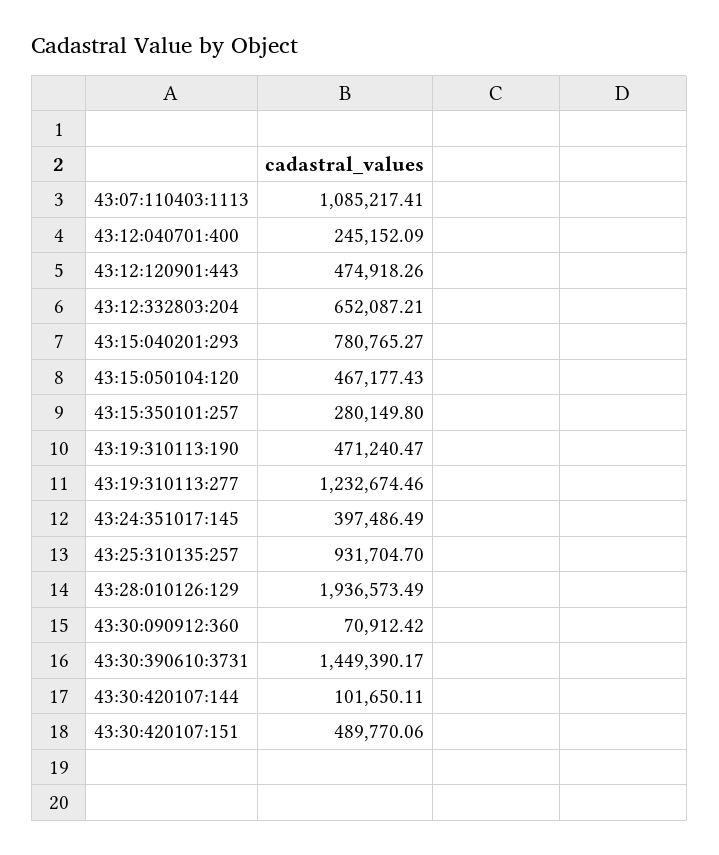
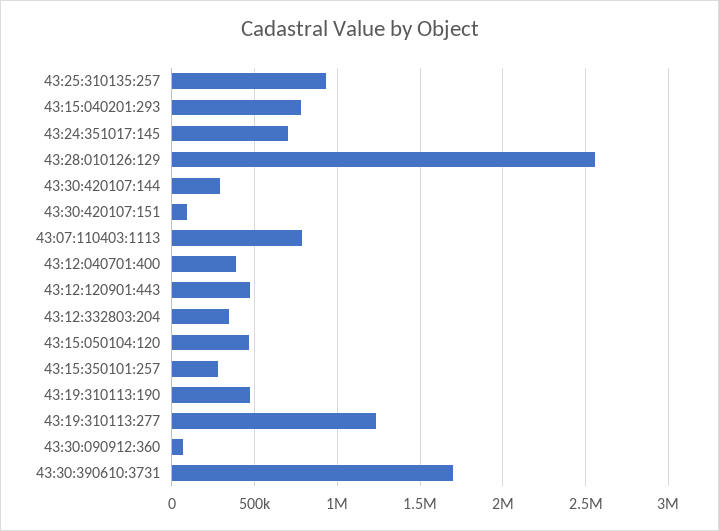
  {
-   "43:07:110403:1113": 1085217.41,
+   "43:07:110403:1113": 800000,
-   "43:12:040701:400": 245152.09,
+   "43:12:040701:400": 400000,
    "43:12:120901:443": 474918.26,
-   "43:12:332803:204": 652087.21,
+   "43:12:332803:204": 350000,
    "43:15:040201:293": 780765.27,
    "43:15:050104:120": 467177.43,
    "43:15:350101:257": 280149.8,
    "43:19:310113:190": 471240.47,
    "43:19:310113:277": 1232674.46,
-   "43:24:351017:145": 397486.49,
+   "43:24:351017:145": 700000,
    "43:25:310135:257": 931704.7,
-   "43:28:010126:129": 1936573.49,
+   "43:28:010126:129": 2550000,
    "43:30:090912:360": 70912.42,
-   "43:30:390610:3731": 1449390.17,
+   "43:30:390610:3731": 1700000,
-   "43:30:420107:144": 101650.11,
+   "43:30:420107:144": 300000,
-   "43:30:420107:151": 489770.06
+   "43:30:420107:151": 100000
  }

